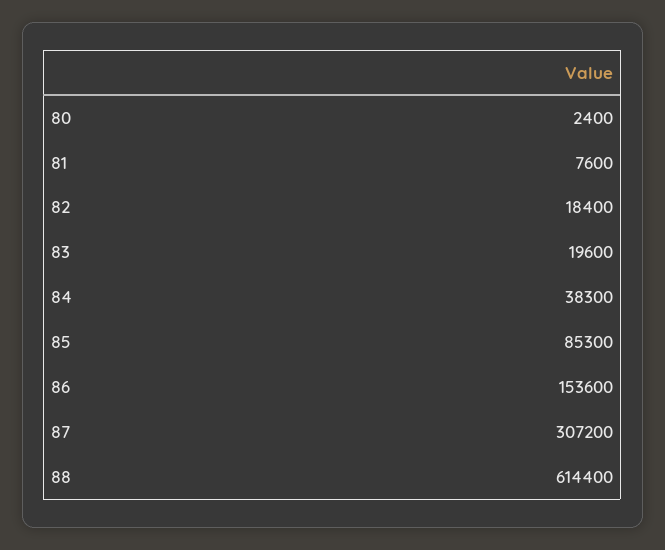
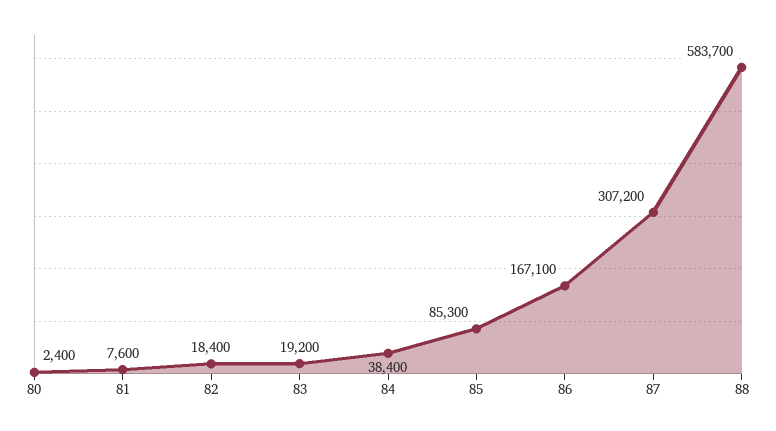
  {
    "80": 2400,
    "81": 7600,
    "82": 18400,
-   "83": 19600,
+   "83": 19200,
-   "84": 38300,
+   "84": 38400,
    "85": 85300,
-   "86": 153600,
+   "86": 167100,
    "87": 307200,
-   "88": 614400
+   "88": 583700
  }

